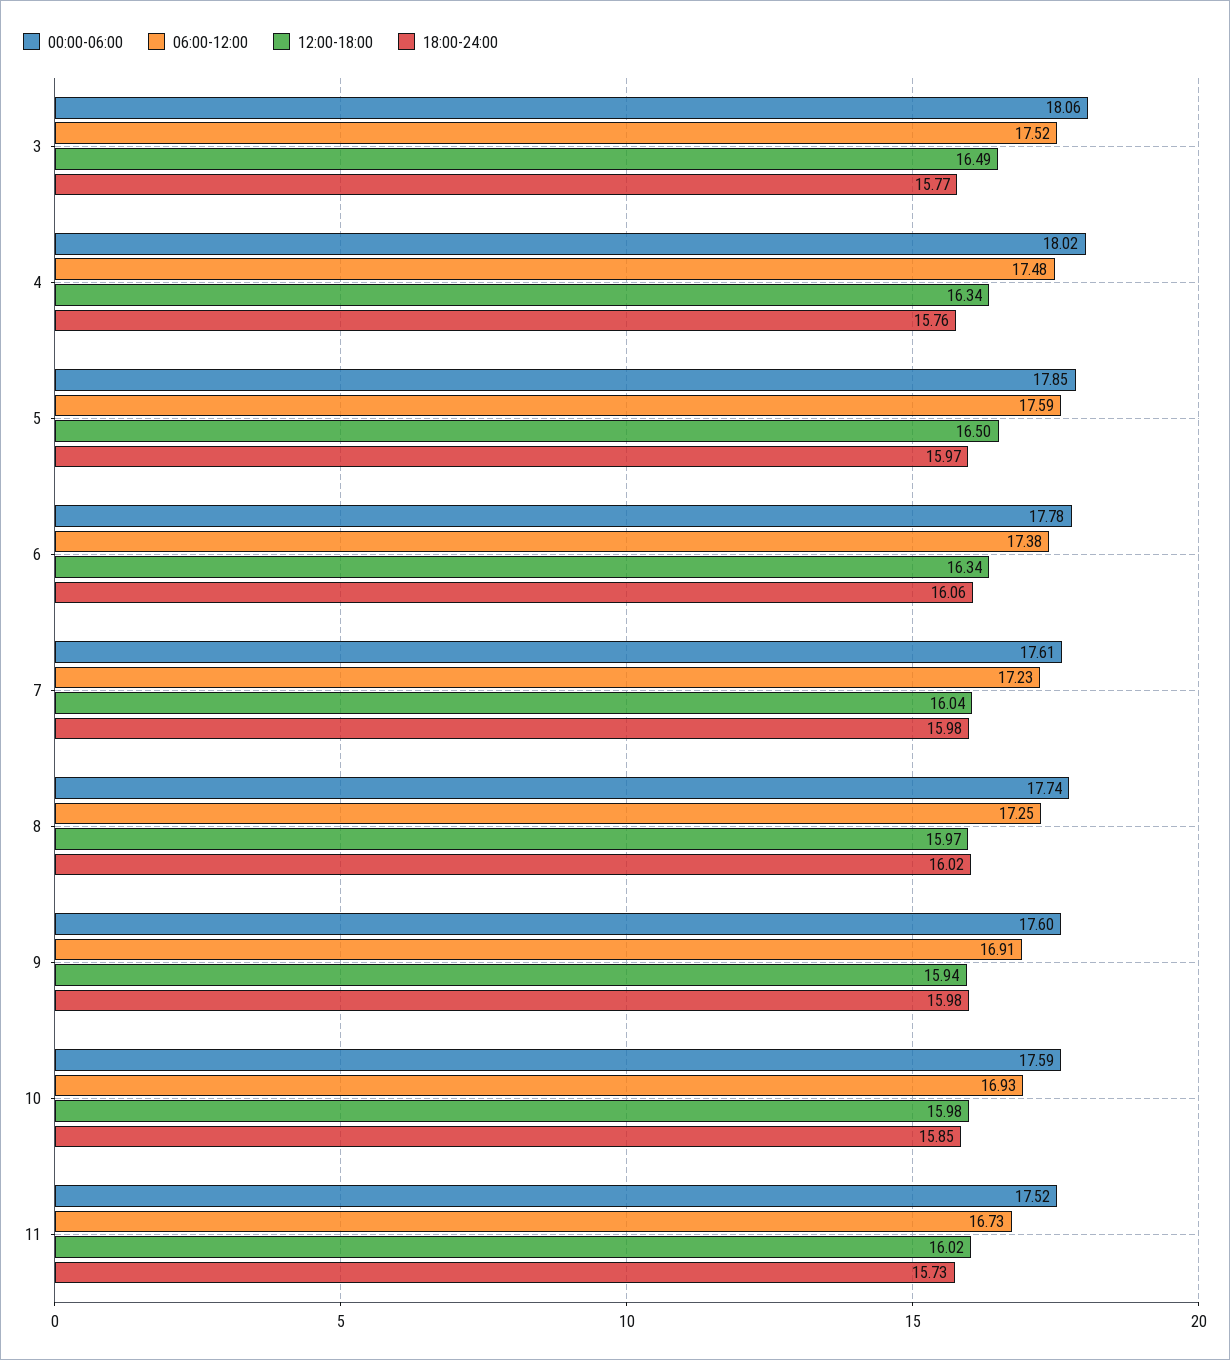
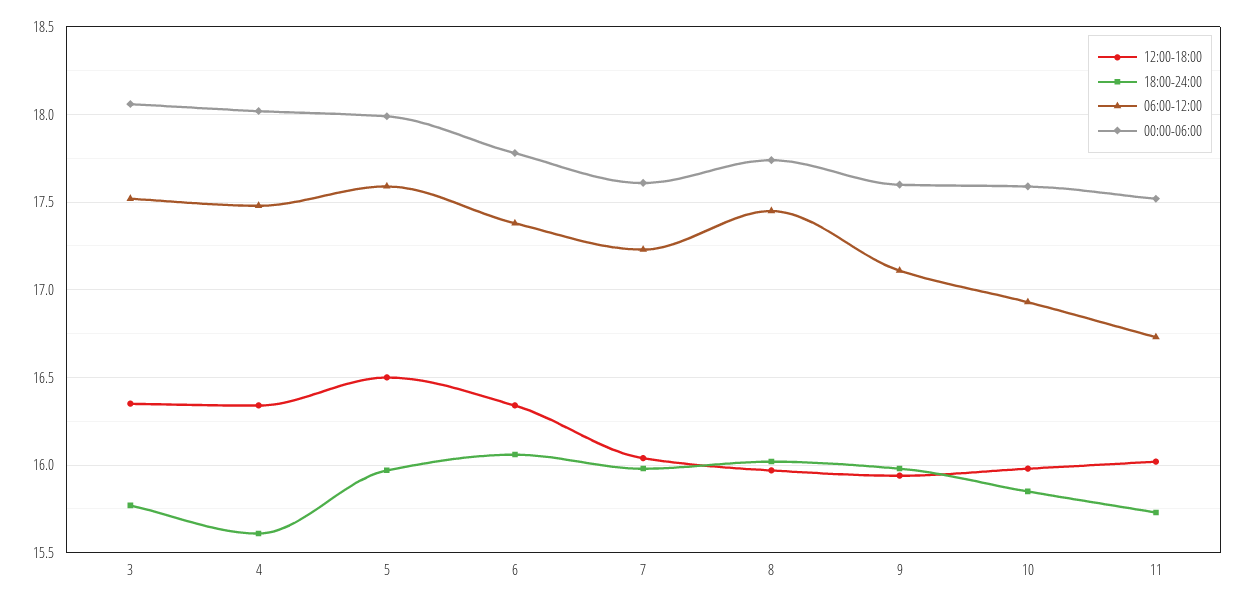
  {
    "00:00-06:00": {
      "3": 18.06,
      "4": 18.02,
-     "5": 17.85,
+     "5": 18,
      "6": 17.78,
      "7": 17.61,
      "8": 17.74,
      "9": 17.6,
      "10": 17.59,
      "11": 17.52
    },
    "06:00-12:00": {
      "3": 17.52,
      "4": 17.48,
      "5": 17.59,
      "6": 17.38,
      "7": 17.23,
-     "8": 17.25,
+     "8": 17.45,
-     "9": 16.91,
+     "9": 17.1,
      "10": 16.93,
      "11": 16.73
    },
    "12:00-18:00": {
-     "3": 16.49,
+     "3": 16.35,
      "4": 16.34,
      "5": 16.5,
      "6": 16.34,
      "7": 16.04,
      "8": 15.97,
      "9": 15.94,
      "10": 15.98,
      "11": 16.02
    },
    "18:00-24:00": {
      "3": 15.77,
-     "4": 15.76,
+     "4": 15.6,
      "5": 15.97,
      "6": 16.06,
      "7": 15.98,
      "8": 16.02,
      "9": 15.98,
      "10": 15.85,
      "11": 15.73
    }
  }

